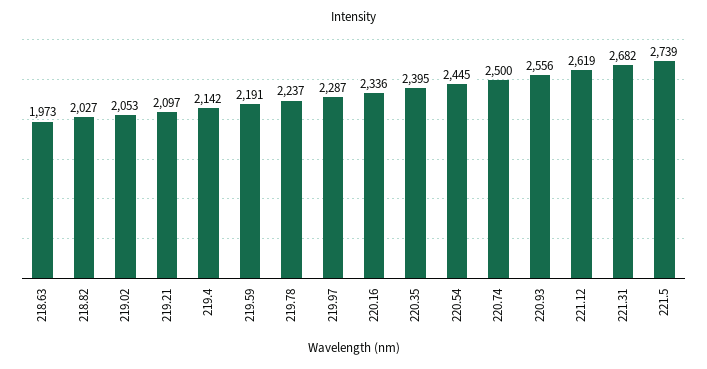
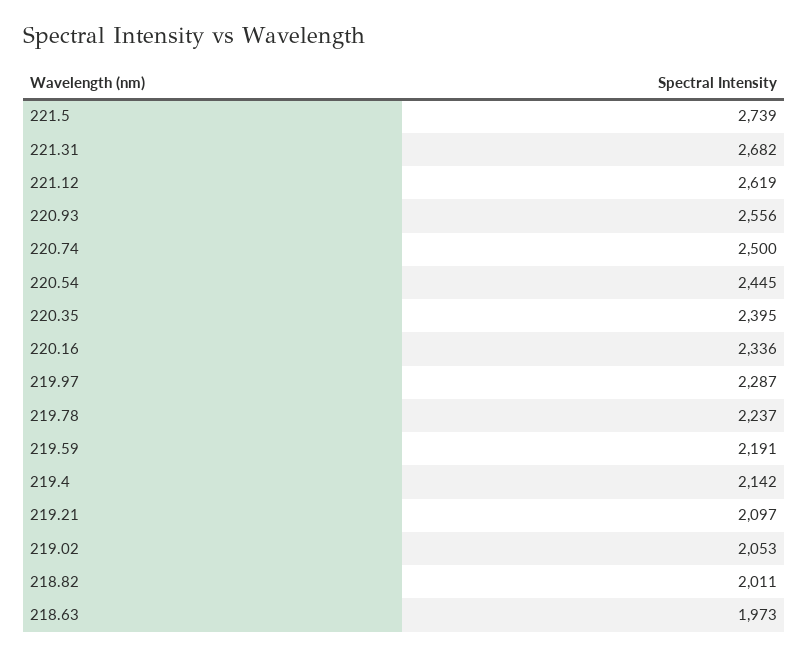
  {
    "218.63": 1973,
-   "218.82": 2027,
+   "218.82": 2011,
    "219.02": 2053,
    "219.21": 2097,
    "219.4": 2142,
    "219.59": 2191,
    "219.78": 2237,
    "219.97": 2287,
    "220.16": 2336,
    "220.35": 2395,
    "220.54": 2445,
    "220.74": 2500,
    "220.93": 2556,
    "221.12": 2619,
    "221.31": 2682,
    "221.5": 2739
  }

